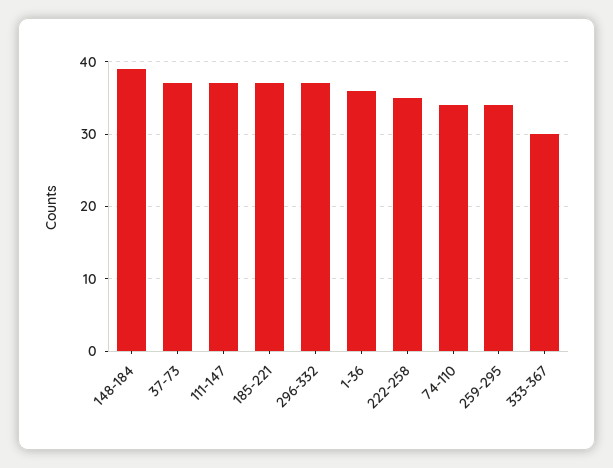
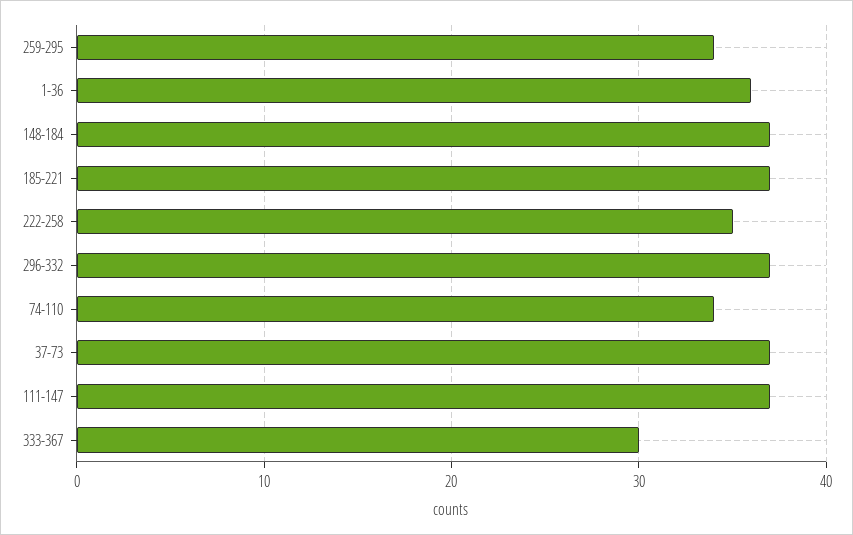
  {
-   "148-184": 39,
+   "148-184": 37,
    "37-73": 37,
    "111-147": 37,
    "185-221": 37,
    "296-332": 37,
    "1-36": 36,
    "222-258": 35,
    "74-110": 34,
    "259-295": 34,
    "333-367": 30
  }

